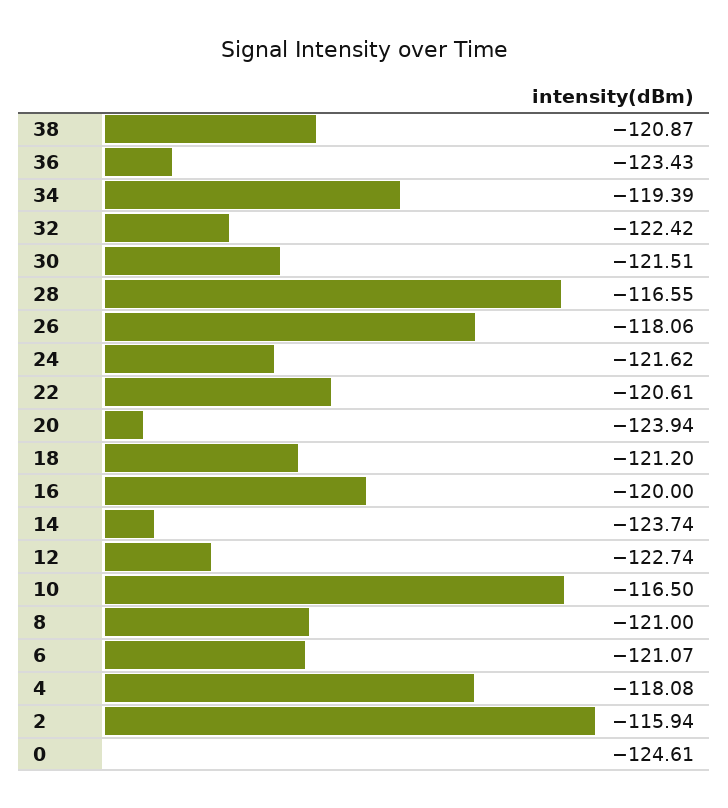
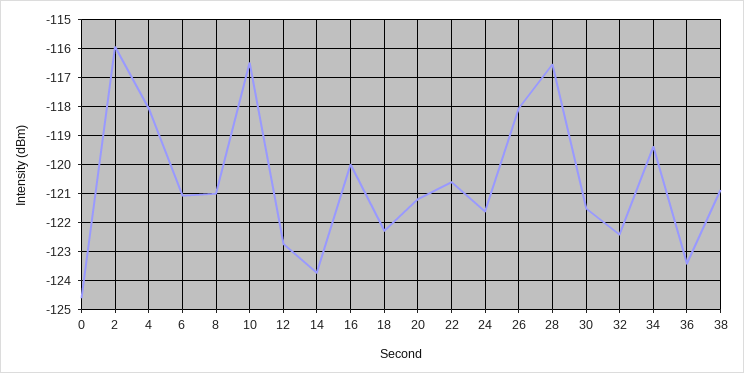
  {
    "38": -120.87,
    "36": -123.43,
    "34": -119.39,
    "32": -122.42,
    "30": -121.51,
    "28": -116.55,
    "26": -118.06,
    "24": -121.62,
    "22": -120.61,
-   "20": -123.94,
+   "20": -121.25,
-   "18": -121.2,
+   "18": -122.25,
    "16": -120,
    "14": -123.74,
    "12": -122.74,
    "10": -116.5,
    "8": -121,
    "6": -121.07,
    "4": -118.08,
    "2": -115.94,
    "0": -124.61
  }

